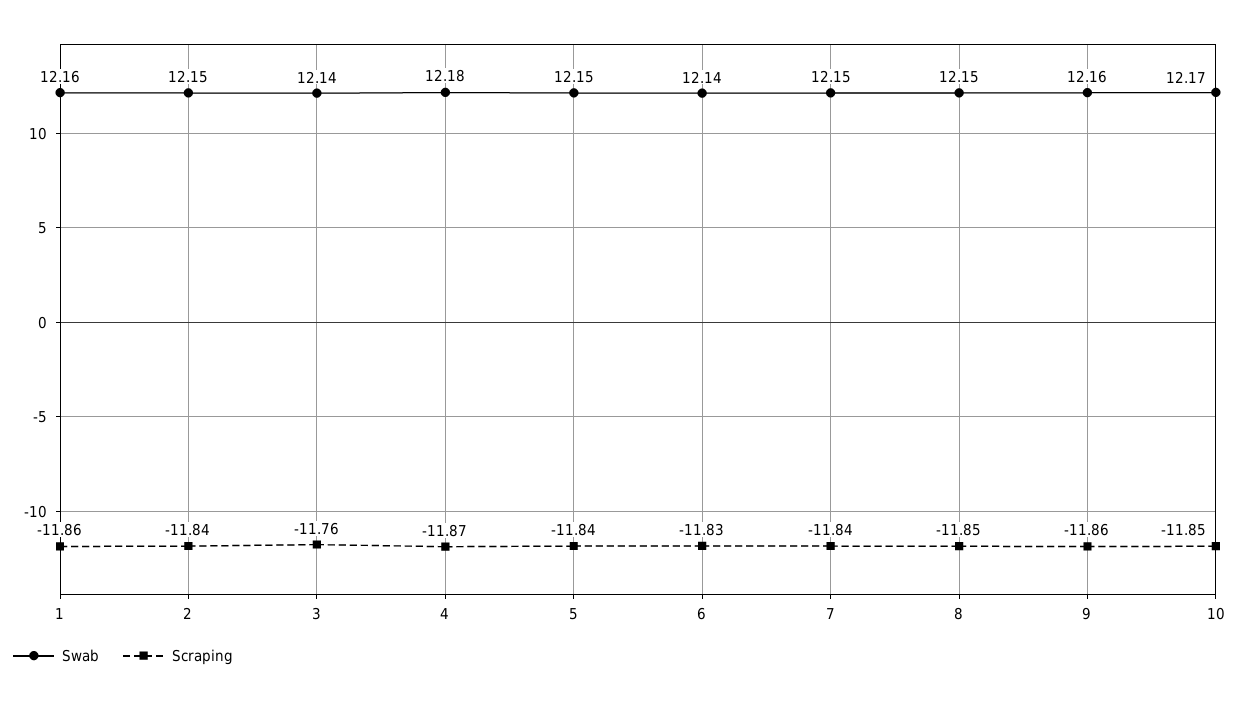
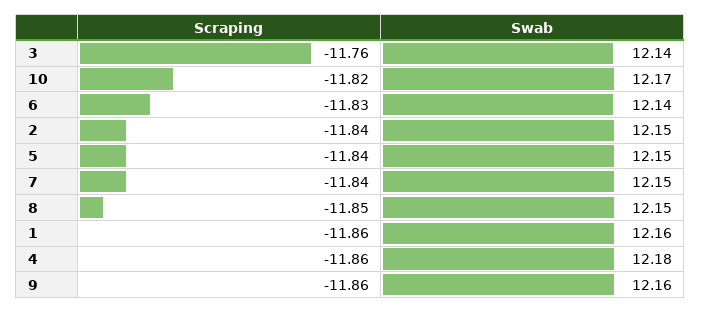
  {
    "Swab": {
      "1": 12.16,
      "2": 12.15,
      "3": 12.14,
      "4": 12.18,
      "5": 12.15,
      "6": 12.14,
      "7": 12.15,
      "8": 12.15,
      "9": 12.16,
      "10": 12.17
    },
    "Scraping": {
      "1": -11.86,
      "2": -11.84,
      "3": -11.76,
-     "4": -11.87,
+     "4": -11.86,
      "5": -11.84,
      "6": -11.83,
      "7": -11.84,
      "8": -11.85,
      "9": -11.86,
-     "10": -11.85
+     "10": -11.82
    }
  }

